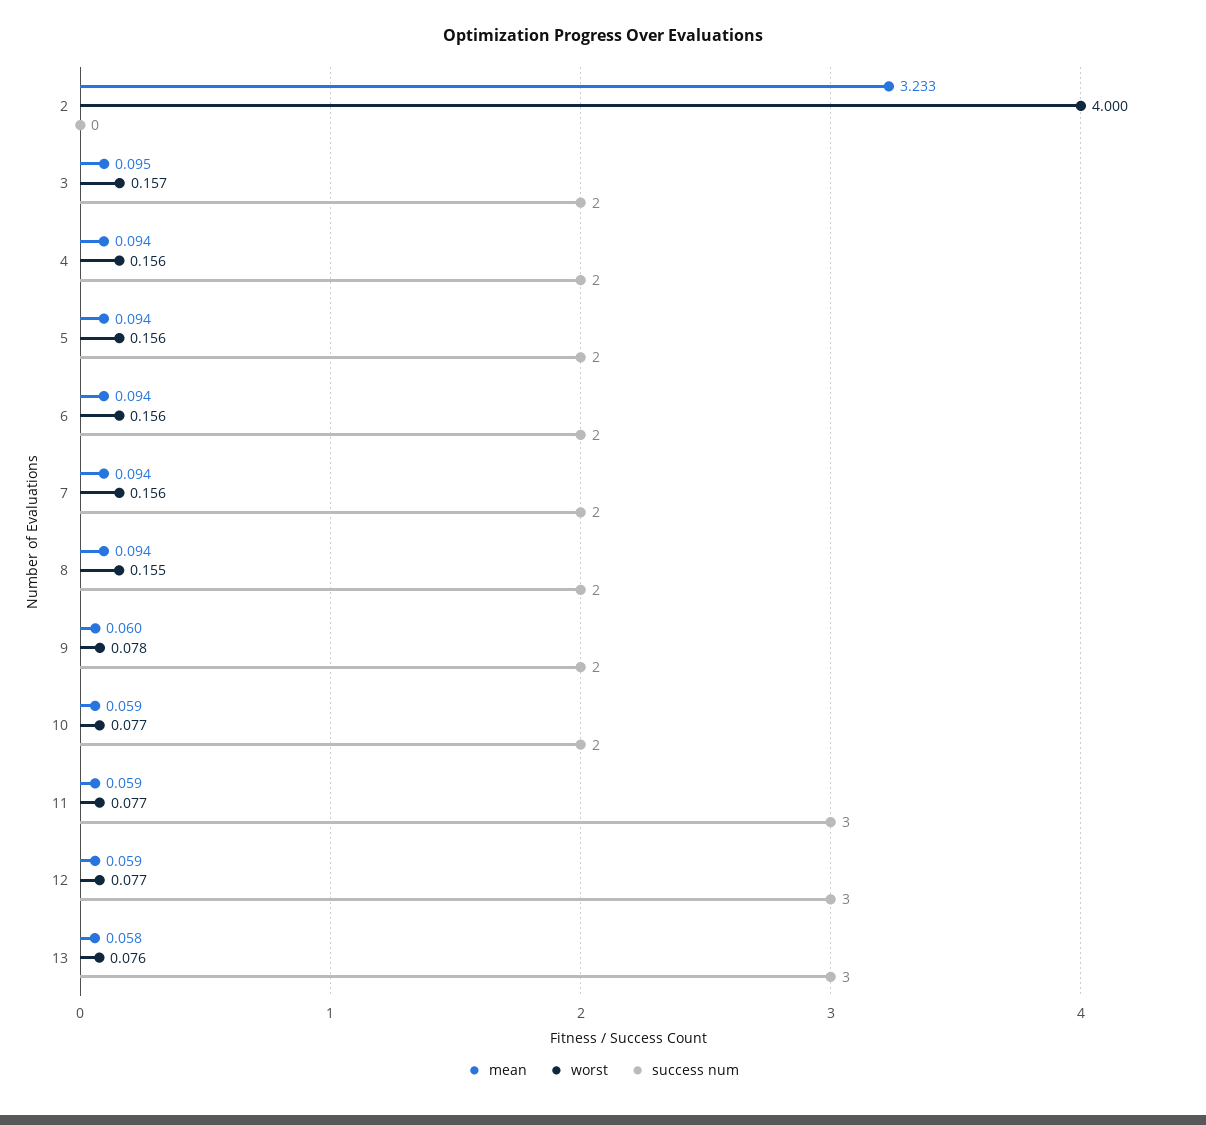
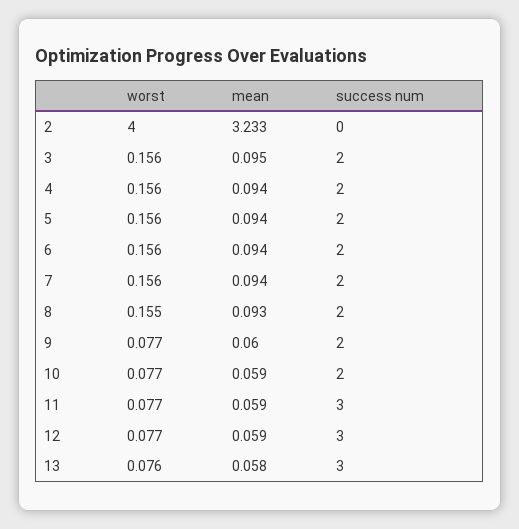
  {
    "mean": {
      "2": 3.233,
      "3": 0.095,
      "4": 0.094,
      "5": 0.094,
      "6": 0.094,
      "7": 0.094,
-     "8": 0.094,
+     "8": 0.093,
      "9": 0.06,
      "10": 0.059,
      "11": 0.059,
      "12": 0.059,
      "13": 0.058
    },
    "worst": {
      "2": 4,
-     "3": 0.157,
+     "3": 0.156,
      "4": 0.156,
      "5": 0.156,
      "6": 0.156,
      "7": 0.156,
      "8": 0.155,
-     "9": 0.078,
+     "9": 0.077,
      "10": 0.077,
      "11": 0.077,
      "12": 0.077,
      "13": 0.076
    },
    "success num": {
      "2": 0,
      "3": 2,
      "4": 2,
      "5": 2,
      "6": 2,
      "7": 2,
      "8": 2,
      "9": 2,
      "10": 2,
      "11": 3,
      "12": 3,
      "13": 3
    }
  }

